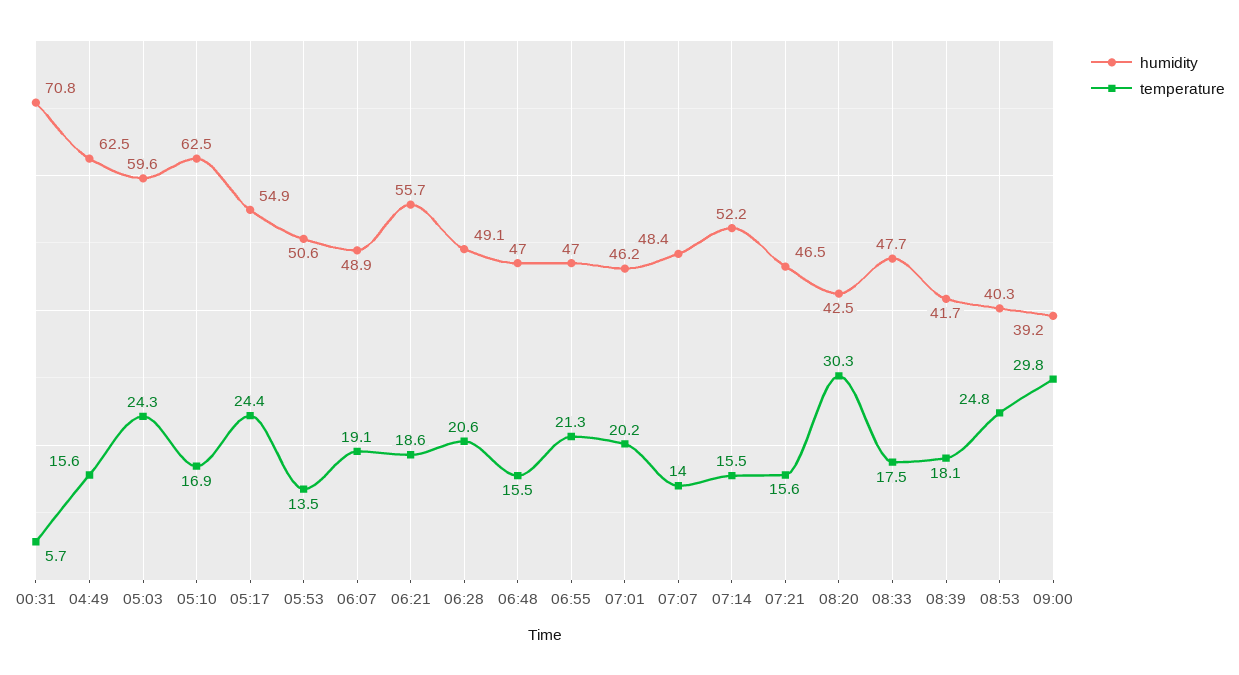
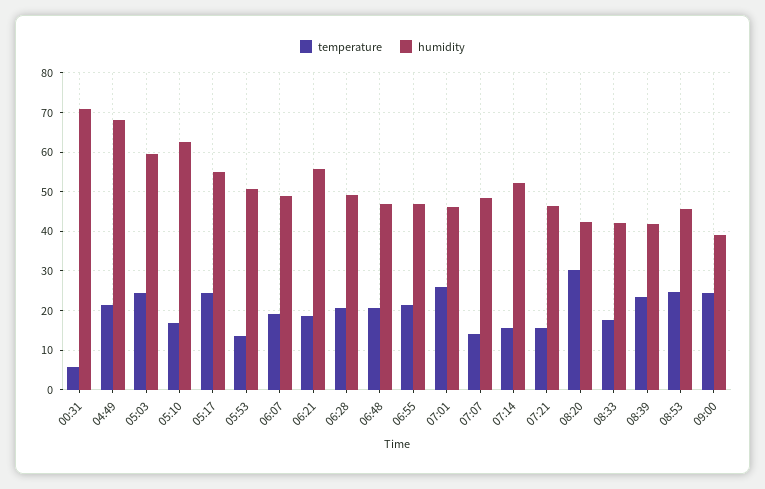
  {
    "humidity": {
      "00:31": 70.8,
-     "04:49": 62.5,
+     "04:49": 68,
      "05:03": 59.6,
      "05:10": 62.5,
      "05:17": 54.9,
      "05:53": 50.6,
      "06:07": 48.9,
      "06:21": 55.7,
      "06:28": 49.1,
      "06:48": 47,
      "06:55": 47,
      "07:01": 46.2,
      "07:07": 48.4,
      "07:14": 52.2,
      "07:21": 46.5,
      "08:20": 42.5,
-     "08:33": 47.7,
+     "08:33": 42,
      "08:39": 41.7,
-     "08:53": 40.3,
+     "08:53": 46,
      "09:00": 39.2
    },
    "temperature": {
      "00:31": 5.7,
-     "04:49": 15.6,
+     "04:49": 22,
      "05:03": 24.3,
      "05:10": 16.9,
      "05:17": 24.4,
      "05:53": 13.5,
      "06:07": 19.1,
      "06:21": 18.6,
      "06:28": 20.6,
-     "06:48": 15.5,
+     "06:48": 20,
      "06:55": 21.3,
-     "07:01": 20.2,
+     "07:01": 26,
      "07:07": 14,
      "07:14": 15.5,
      "07:21": 15.6,
      "08:20": 30.3,
      "08:33": 17.5,
-     "08:39": 18.1,
+     "08:39": 24,
      "08:53": 24.8,
-     "09:00": 29.8
+     "09:00": 24
    }
  }

